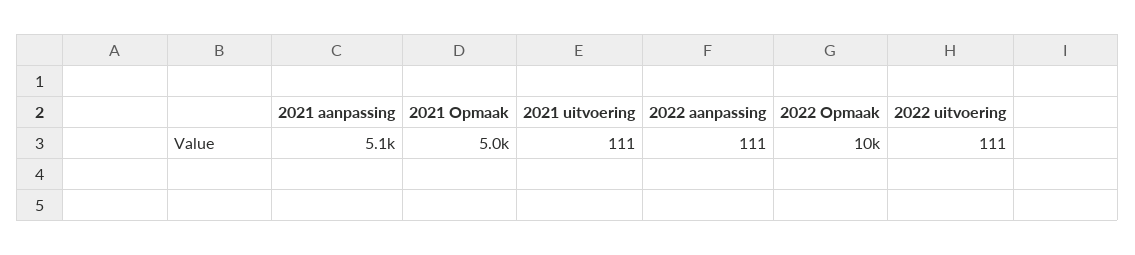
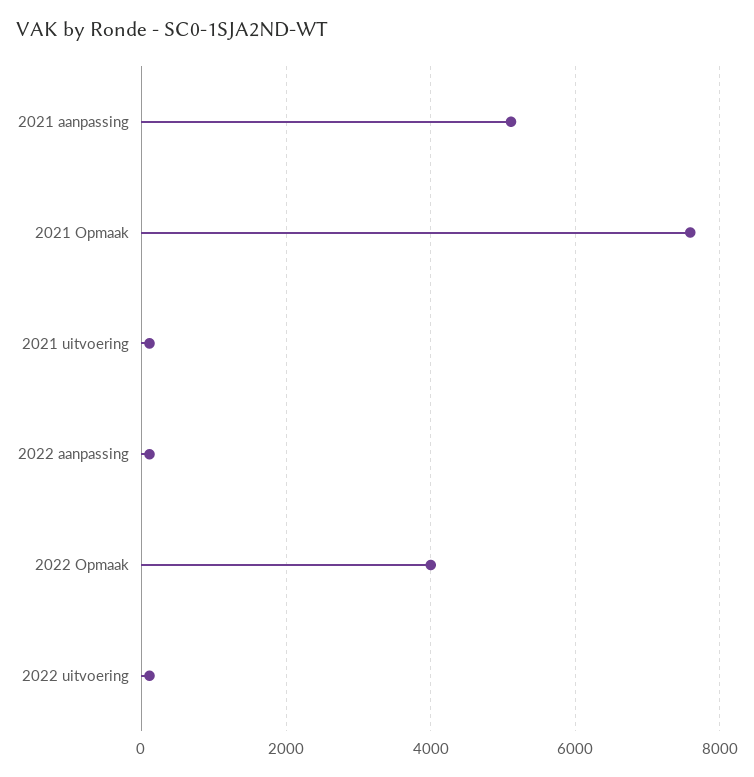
  {
    "2021 aanpassing": 5100,
-   "2021 Opmaak": 5000,
+   "2021 Opmaak": 7600,
    "2021 uitvoering": 111,
    "2022 aanpassing": 111,
-   "2022 Opmaak": 10000,
+   "2022 Opmaak": 4000,
    "2022 uitvoering": 111
  }

